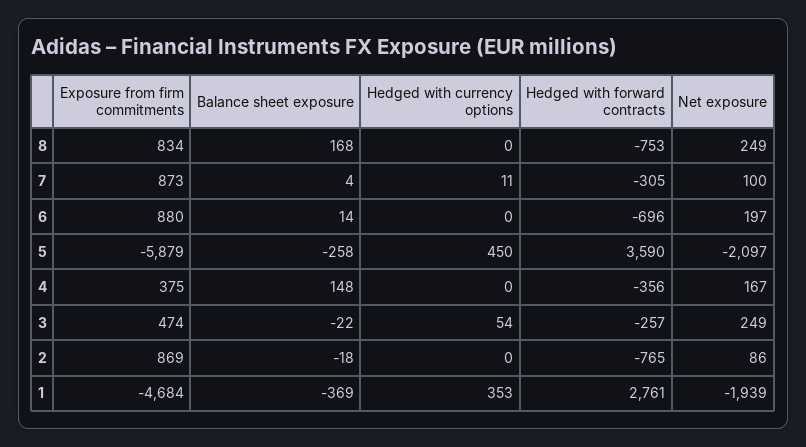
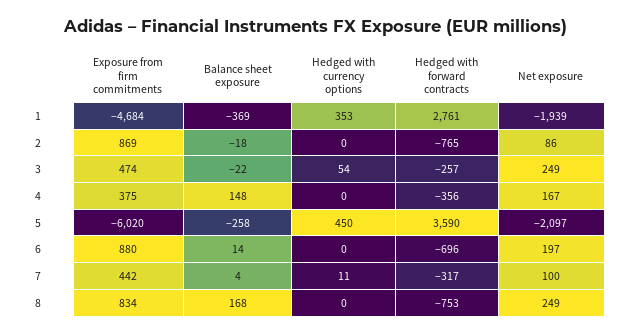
  {
    "Exposure from firm commitments": {
      "8": 834,
-     "7": 873,
+     "7": 442,
      "6": 880,
-     "5": -5879,
+     "5": -6020,
      "4": 375,
      "3": 474,
      "2": 869,
      "1": -4684
    },
    "Balance sheet exposure": {
      "8": 168,
      "7": 4,
      "6": 14,
      "5": -258,
      "4": 148,
      "3": -22,
      "2": -18,
      "1": -369
    },
    "Hedged with currency options": {
      "8": 0,
      "7": 11,
      "6": 0,
      "5": 450,
      "4": 0,
      "3": 54,
      "2": 0,
      "1": 353
    },
    "Hedged with forward contracts": {
      "8": -753,
-     "7": -305,
+     "7": -317,
      "6": -696,
      "5": 3590,
      "4": -356,
      "3": -257,
      "2": -765,
      "1": 2761
    },
    "Net exposure": {
      "8": 249,
      "7": 100,
      "6": 197,
      "5": -2097,
      "4": 167,
      "3": 249,
      "2": 86,
      "1": -1939
    }
  }

